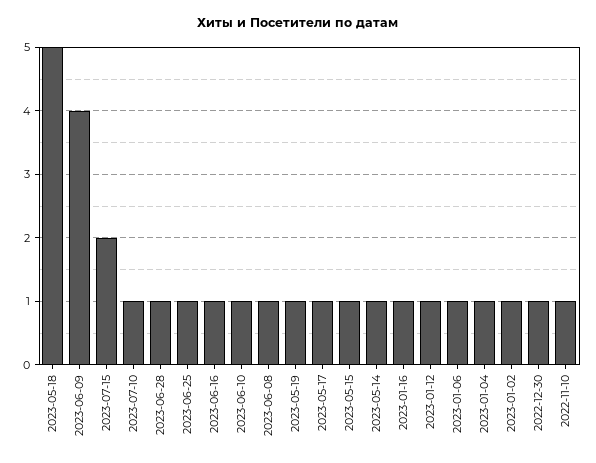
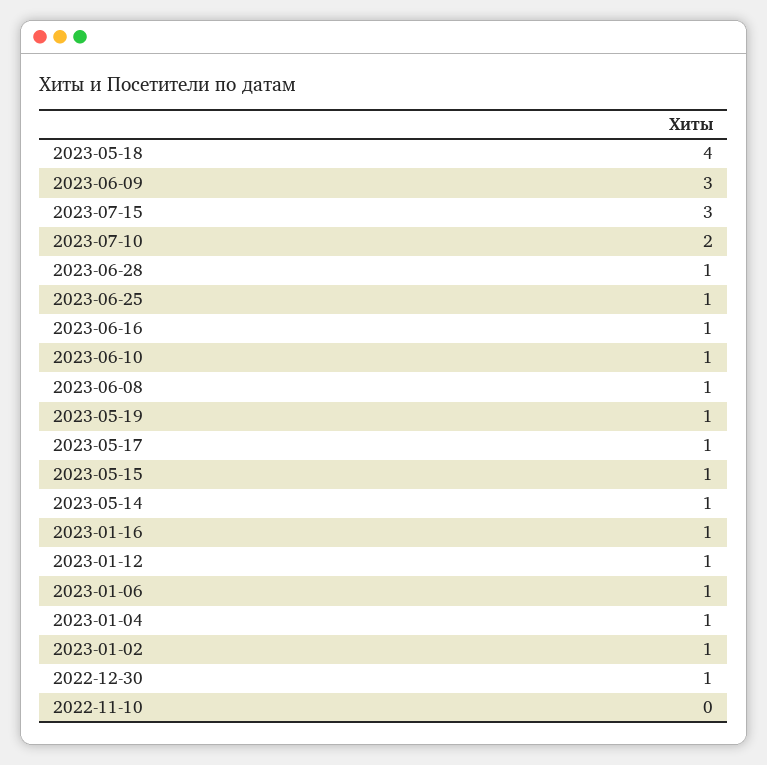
  {
-   "2023-05-18": 5,
+   "2023-05-18": 4,
-   "2023-06-09": 4,
+   "2023-06-09": 3,
-   "2023-07-15": 2,
+   "2023-07-15": 3,
-   "2023-07-10": 1,
+   "2023-07-10": 2,
    "2023-06-28": 1,
    "2023-06-25": 1,
    "2023-06-16": 1,
    "2023-06-10": 1,
    "2023-06-08": 1,
    "2023-05-19": 1,
    "2023-05-17": 1,
    "2023-05-15": 1,
    "2023-05-14": 1,
    "2023-01-16": 1,
    "2023-01-12": 1,
    "2023-01-06": 1,
    "2023-01-04": 1,
    "2023-01-02": 1,
    "2022-12-30": 1,
-   "2022-11-10": 1
+   "2022-11-10": 0
  }

